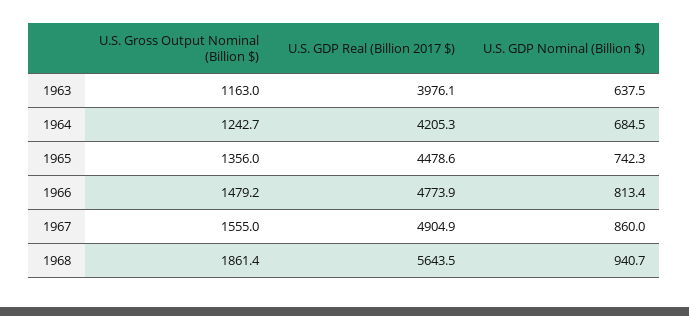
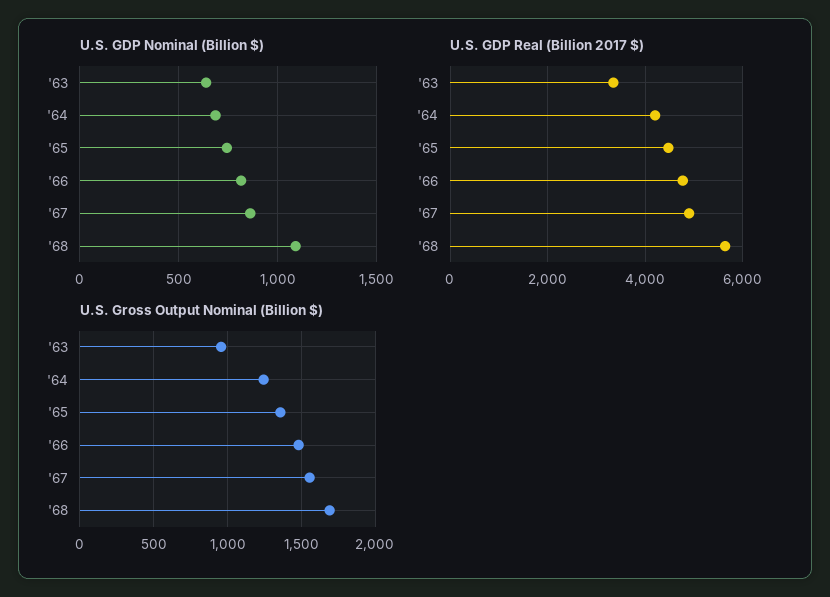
  {
    "U.S. Gross Output Nominal (Billion $)": {
-     "1963": 1163,
+     "1963": 950,
      "1964": 1242.7,
      "1965": 1356,
      "1966": 1479.2,
      "1967": 1555,
-     "1968": 1861.4
+     "1968": 1700
    },
    "U.S. GDP Real (Billion 2017 $)": {
-     "1963": 3976.1,
+     "1963": 3400,
      "1964": 4205.3,
      "1965": 4478.6,
      "1966": 4773.9,
      "1967": 4904.9,
      "1968": 5643.5
    },
    "U.S. GDP Nominal (Billion $)": {
      "1963": 637.5,
      "1964": 684.5,
      "1965": 742.3,
      "1966": 813.4,
      "1967": 860,
-     "1968": 940.7
+     "1968": 1100
    }
  }

